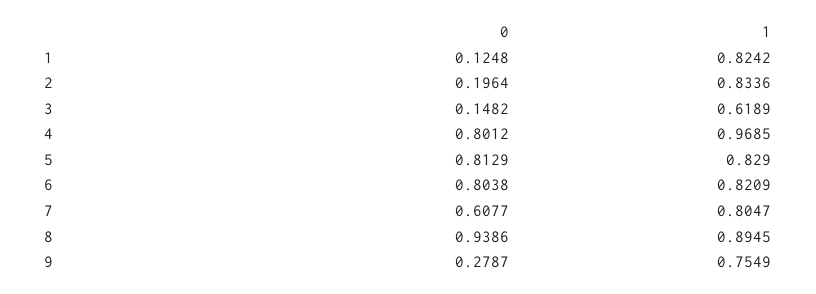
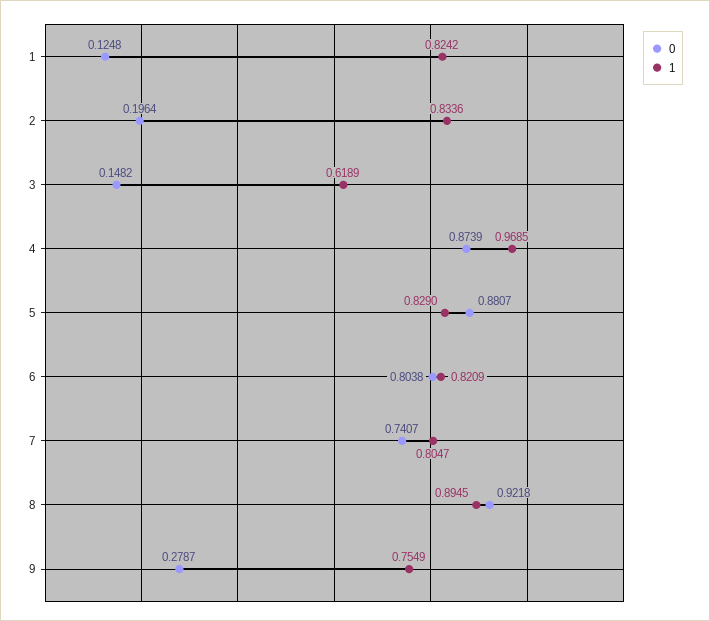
  {
    "0": {
      "1": 0.1248,
      "2": 0.1964,
      "3": 0.1482,
-     "4": 0.8012,
+     "4": 0.8739,
-     "5": 0.8129,
+     "5": 0.8807,
      "6": 0.8038,
-     "7": 0.6077,
+     "7": 0.7407,
-     "8": 0.9386,
+     "8": 0.9218,
      "9": 0.2787
    },
    "1": {
      "1": 0.8242,
      "2": 0.8336,
      "3": 0.6189,
      "4": 0.9685,
      "5": 0.829,
      "6": 0.8209,
      "7": 0.8047,
      "8": 0.8945,
      "9": 0.7549
    }
  }

